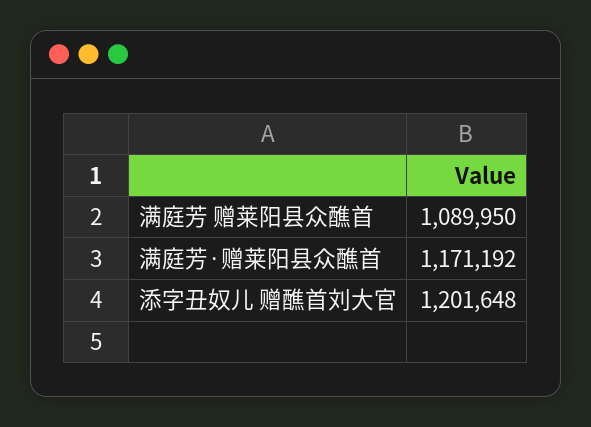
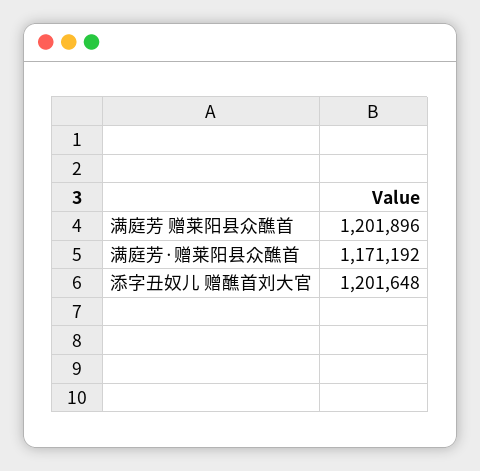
  {
-   "满庭芳 赠莱阳县众醮首": 1089950,
+   "满庭芳 赠莱阳县众醮首": 1201896,
    "满庭芳·赠莱阳县众醮首": 1171192,
    "添字丑奴儿 赠醮首刘大官": 1201648
  }

